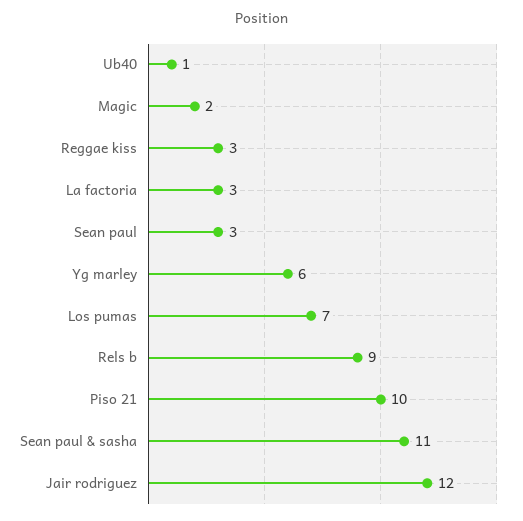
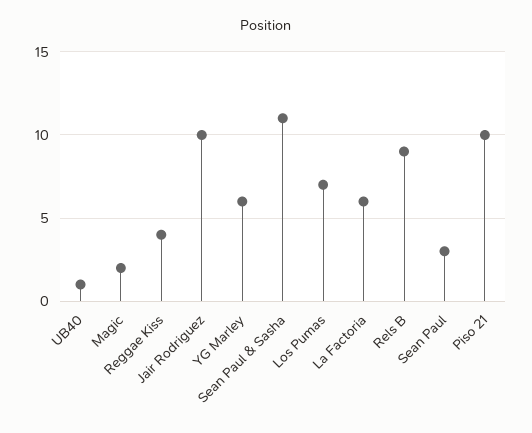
  {
    "Ub40": 1,
    "Magic": 2,
-   "Reggae kiss": 3,
+   "Reggae kiss": 4,
-   "La factoria": 3,
+   "La factoria": 6,
    "Sean paul": 3,
    "Yg marley": 6,
    "Los pumas": 7,
    "Rels b": 9,
    "Piso 21": 10,
    "Sean paul & sasha": 11,
-   "Jair rodriguez": 12
+   "Jair rodriguez": 10
  }

